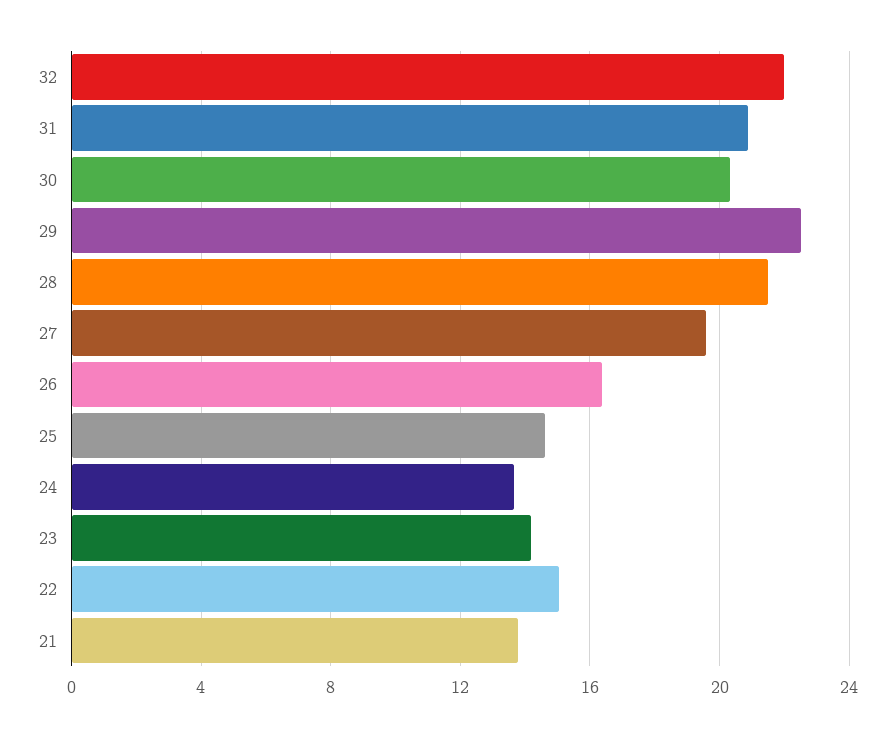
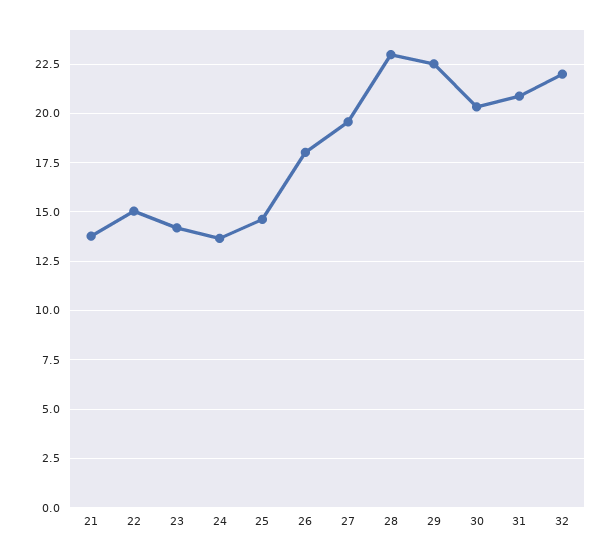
  {
    "32": 22,
    "31": 21,
    "30": 20.5,
    "29": 22.5,
-   "28": 21.5,
+   "28": 23,
    "27": 19.5,
-   "26": 16.5,
+   "26": 18,
    "25": 14.5,
    "24": 13.5,
    "23": 14,
    "22": 15,
    "21": 14
  }

